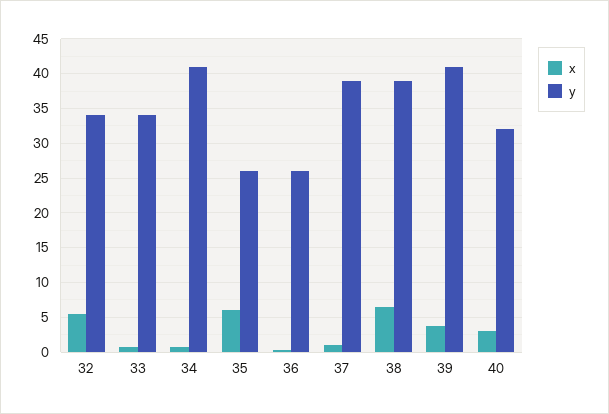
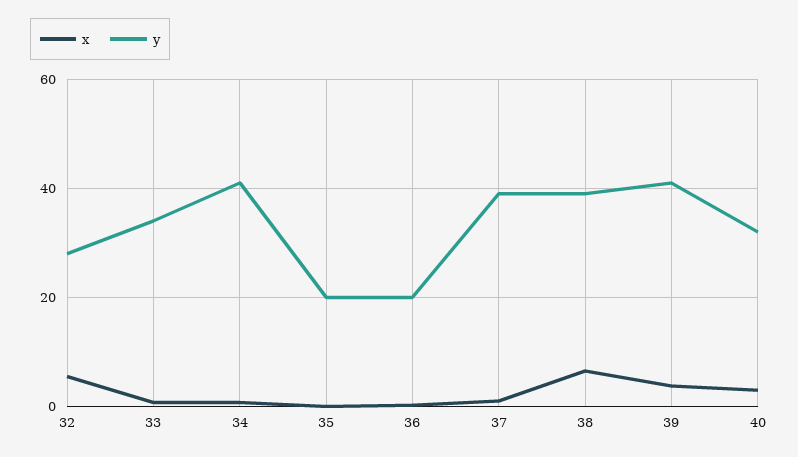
  {
    "x": {
      "32": 6,
      "33": 1,
      "34": 1,
-     "35": 6,
+     "35": 0,
      "36": 0,
      "37": 1,
      "38": 7,
      "39": 4,
      "40": 3
    },
    "y": {
-     "32": 34,
+     "32": 28,
      "33": 34,
      "34": 41,
-     "35": 26,
+     "35": 20,
-     "36": 26,
+     "36": 20,
      "37": 39,
      "38": 39,
      "39": 41,
      "40": 32
    }
  }

